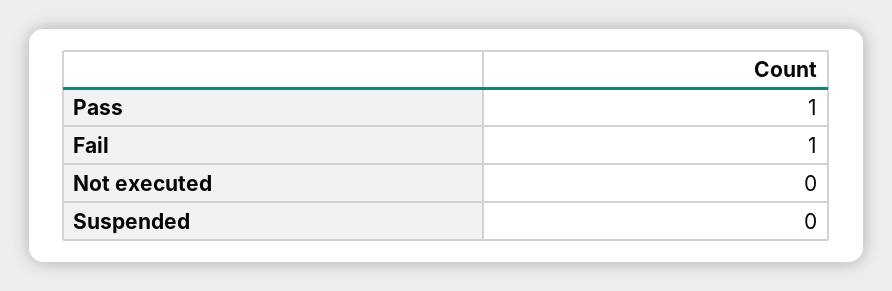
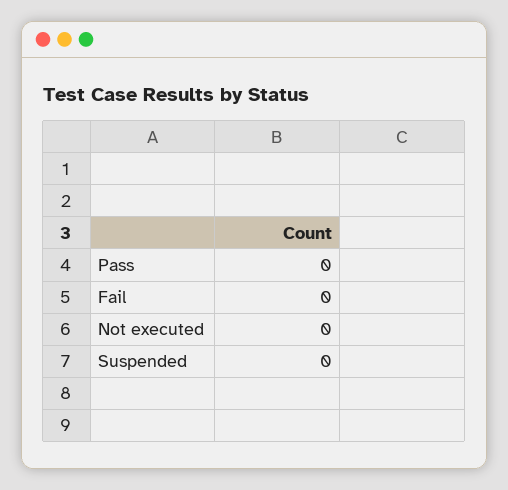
  {
-   "Pass": 1,
+   "Pass": 0,
-   "Fail": 1,
+   "Fail": 0,
    "Not executed": 0,
    "Suspended": 0
  }

